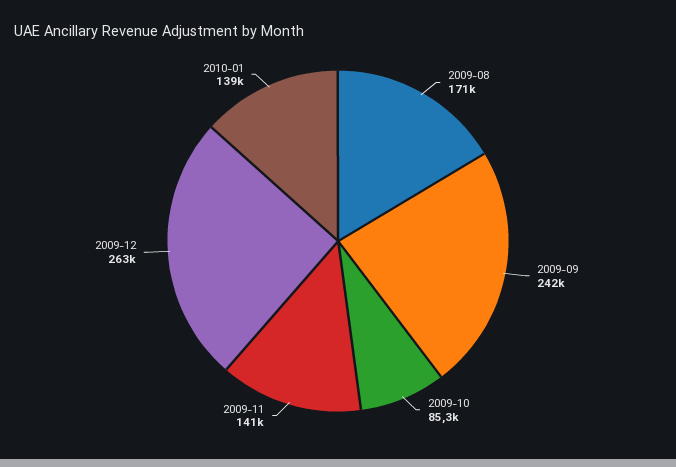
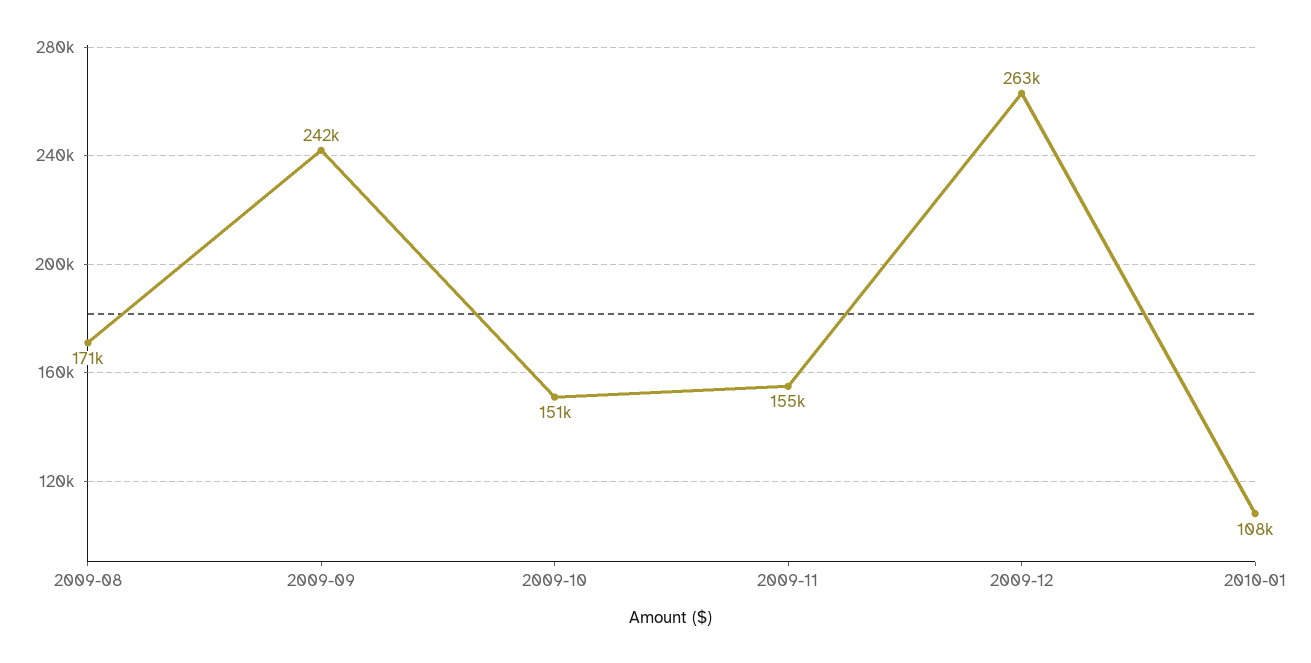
  {
    "2009-08": 171000,
    "2009-09": 242000,
-   "2009-10": 85300,
+   "2009-10": 151000,
-   "2009-11": 141000,
+   "2009-11": 155000,
    "2009-12": 263000,
-   "2010-01": 139000
+   "2010-01": 108000
  }

